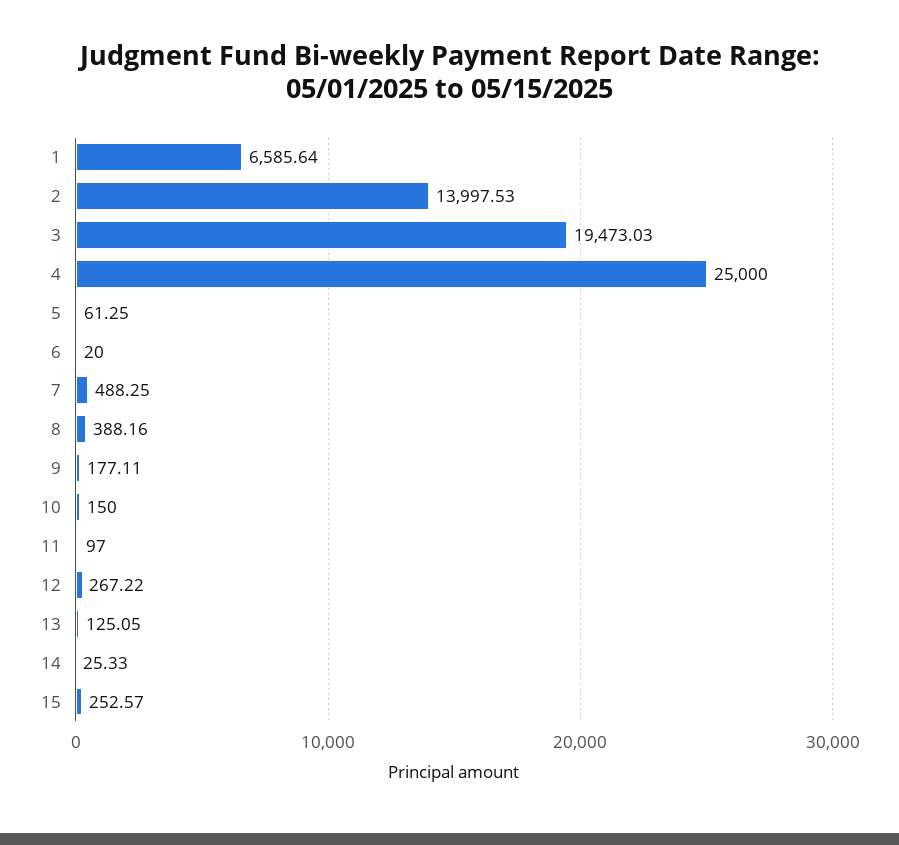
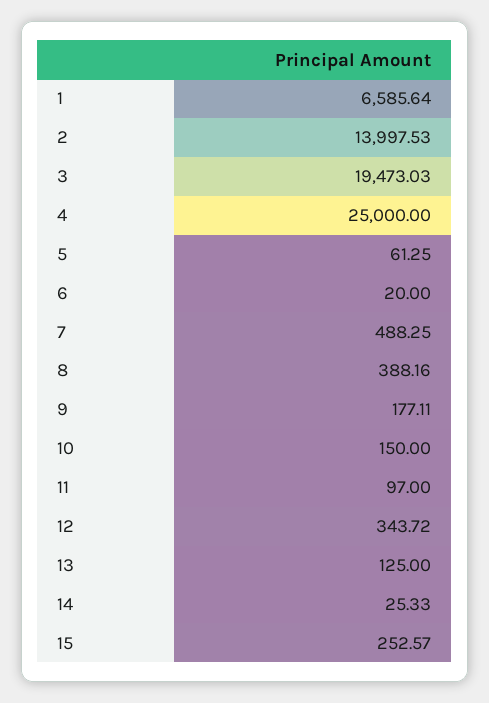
  {
    "1": 6585.64,
    "2": 13997.53,
    "3": 19473.03,
    "4": 25000,
    "5": 61.25,
    "6": 20,
    "7": 488.25,
    "8": 388.16,
    "9": 177.11,
    "10": 150,
    "11": 97,
-   "12": 267.22,
+   "12": 343.72,
-   "13": 125.05,
+   "13": 125,
    "14": 25.33,
    "15": 252.57
  }

